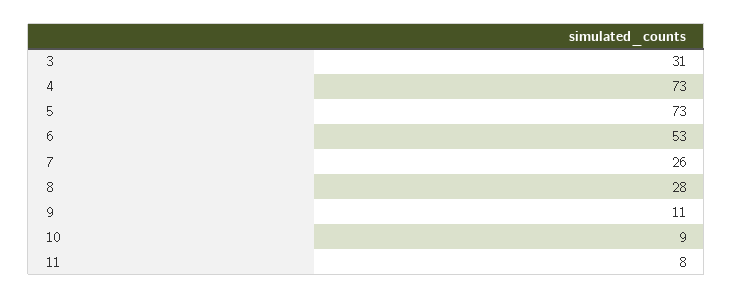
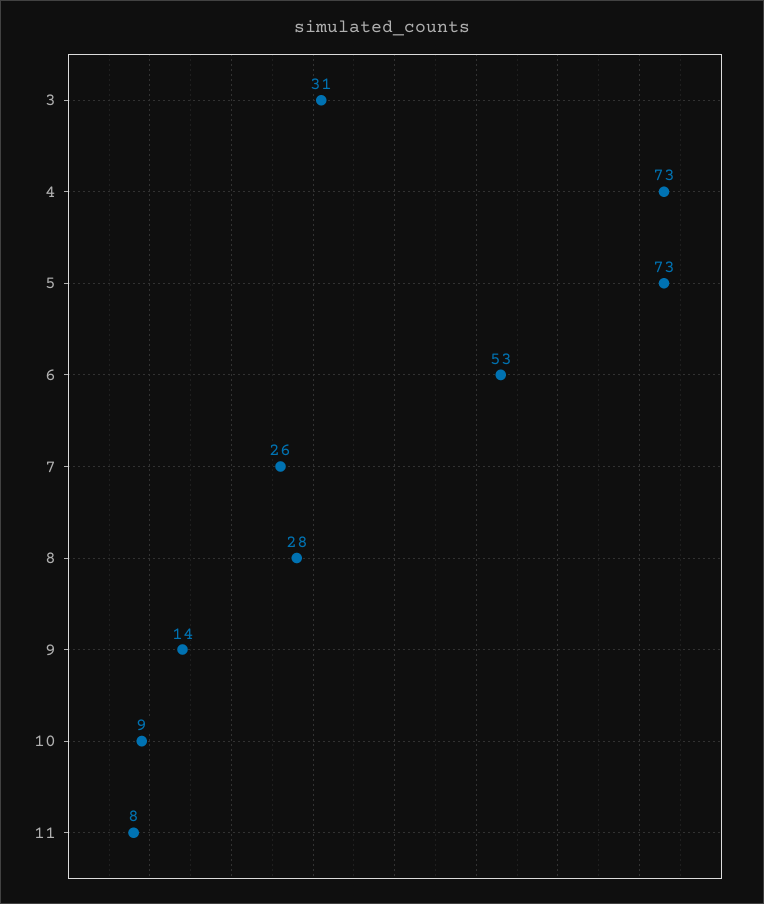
  {
    "3": 31,
    "4": 73,
    "5": 73,
    "6": 53,
    "7": 26,
    "8": 28,
-   "9": 11,
+   "9": 14,
    "10": 9,
    "11": 8
  }

